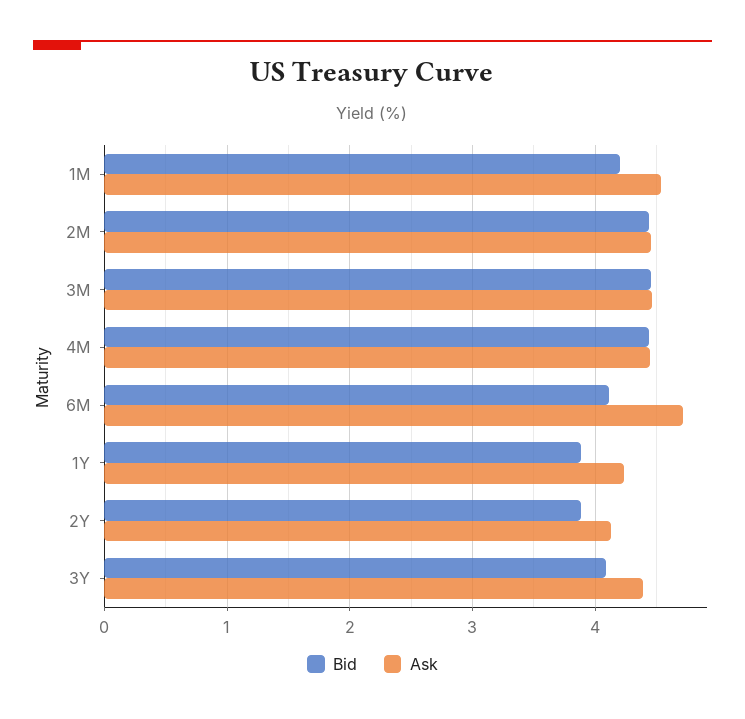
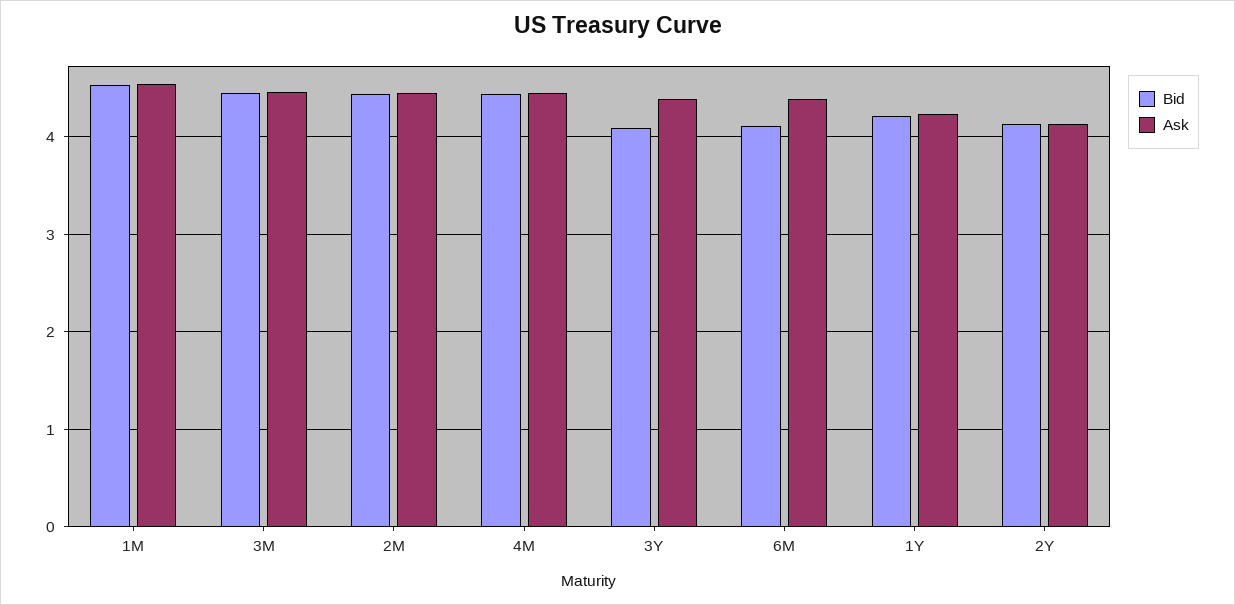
  {
    "Bid": {
-     "1M": 4.2,
+     "1M": 4.5,
      "2M": 4.4,
      "3M": 4.5,
      "4M": 4.4,
      "6M": 4.1,
-     "1Y": 3.9,
+     "1Y": 4.2,
-     "2Y": 3.9,
+     "2Y": 4.1,
      "3Y": 4.1
    },
    "Ask": {
      "1M": 4.5,
      "2M": 4.5,
      "3M": 4.5,
      "4M": 4.4,
-     "6M": 4.7,
+     "6M": 4.4,
      "1Y": 4.2,
      "2Y": 4.1,
      "3Y": 4.4
    }
  }

